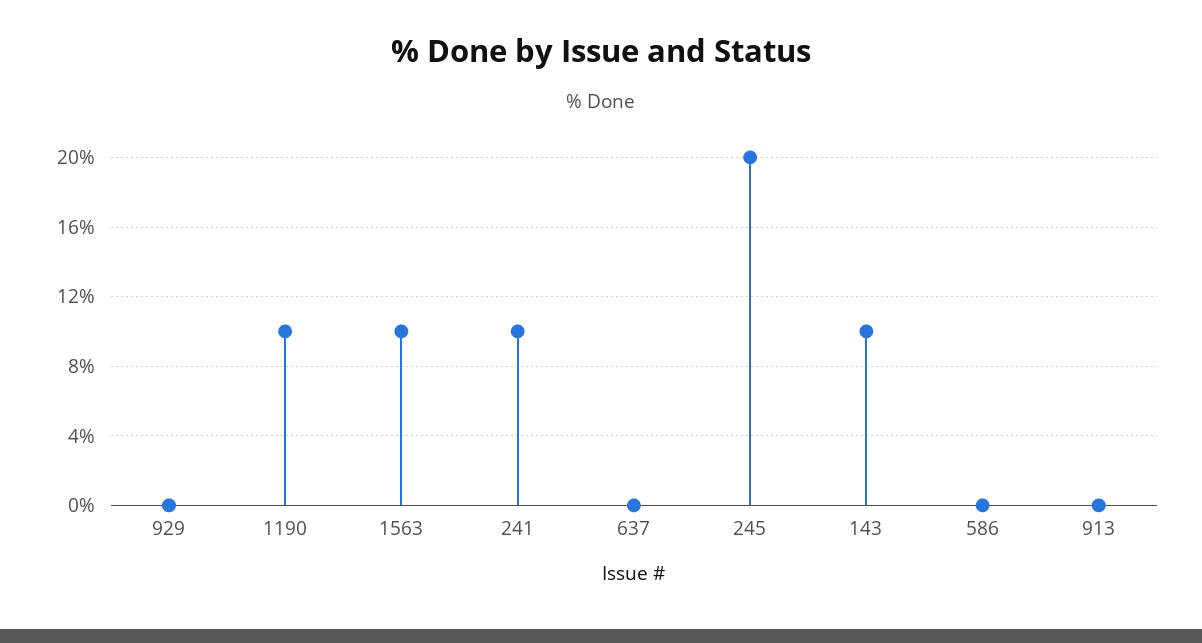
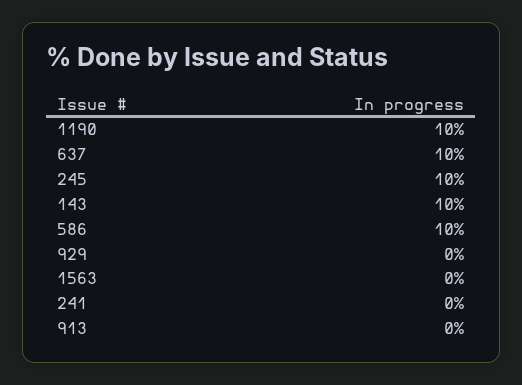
  {
    "929": 0,
    "1190": 10,
-   "1563": 10,
+   "1563": 0,
-   "241": 10,
+   "241": 0,
-   "637": 0,
+   "637": 10,
-   "245": 20,
+   "245": 10,
    "143": 10,
-   "586": 0,
+   "586": 10,
    "913": 0
  }

